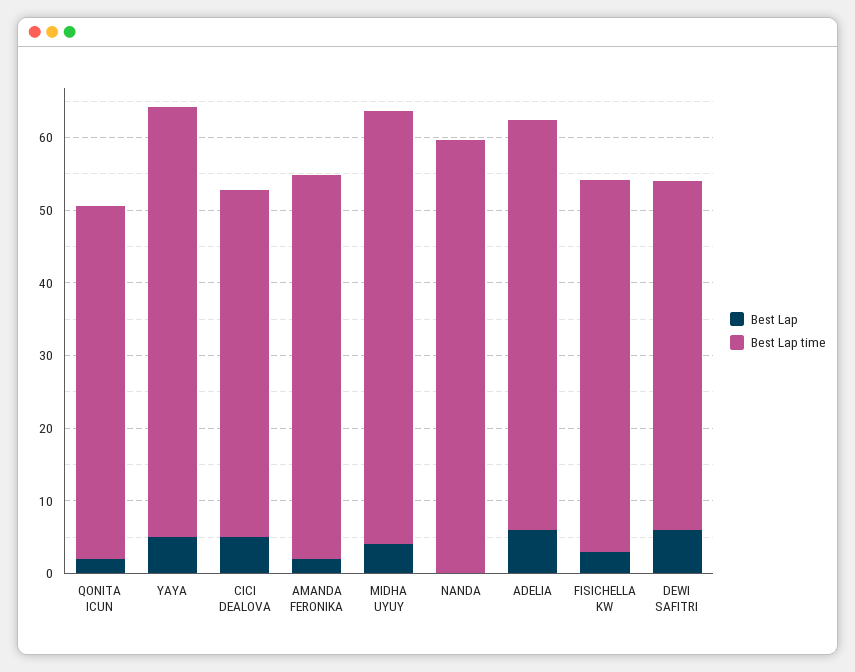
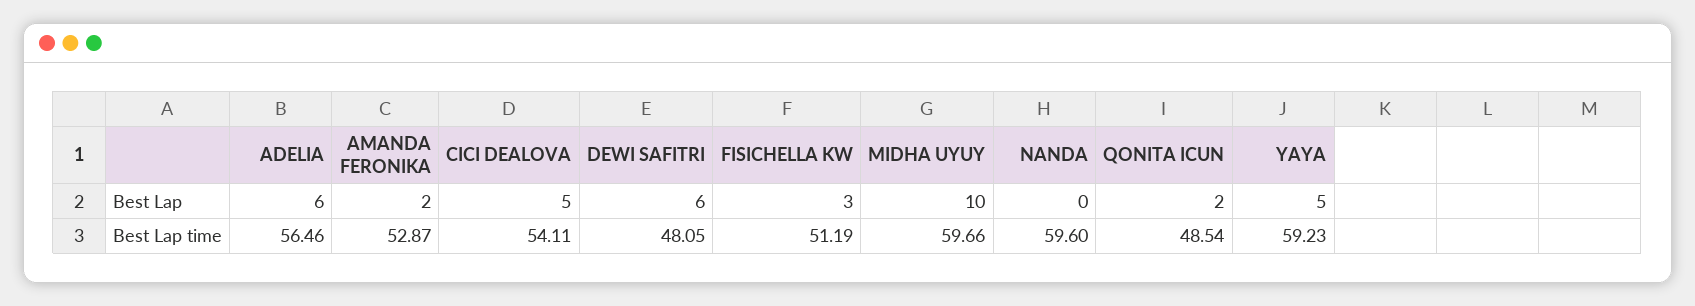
  {
    "Best Lap": {
      "QONITA ICUN": 2,
      "YAYA": 5,
      "CICI DEALOVA": 5,
      "AMANDA FERONIKA": 2,
-     "MIDHA UYUY": 4,
+     "MIDHA UYUY": 10,
      "NANDA": 0,
      "ADELIA": 6,
      "FISICHELLA KW": 3,
      "DEWI SAFITRI": 6
    },
    "Best Lap time": {
      "QONITA ICUN": 48.54,
      "YAYA": 59.23,
-     "CICI DEALOVA": 48,
+     "CICI DEALOVA": 54.11,
      "AMANDA FERONIKA": 52.87,
      "MIDHA UYUY": 59.66,
      "NANDA": 59.6,
      "ADELIA": 56.46,
      "FISICHELLA KW": 51.19,
      "DEWI SAFITRI": 48.05
    }
  }

